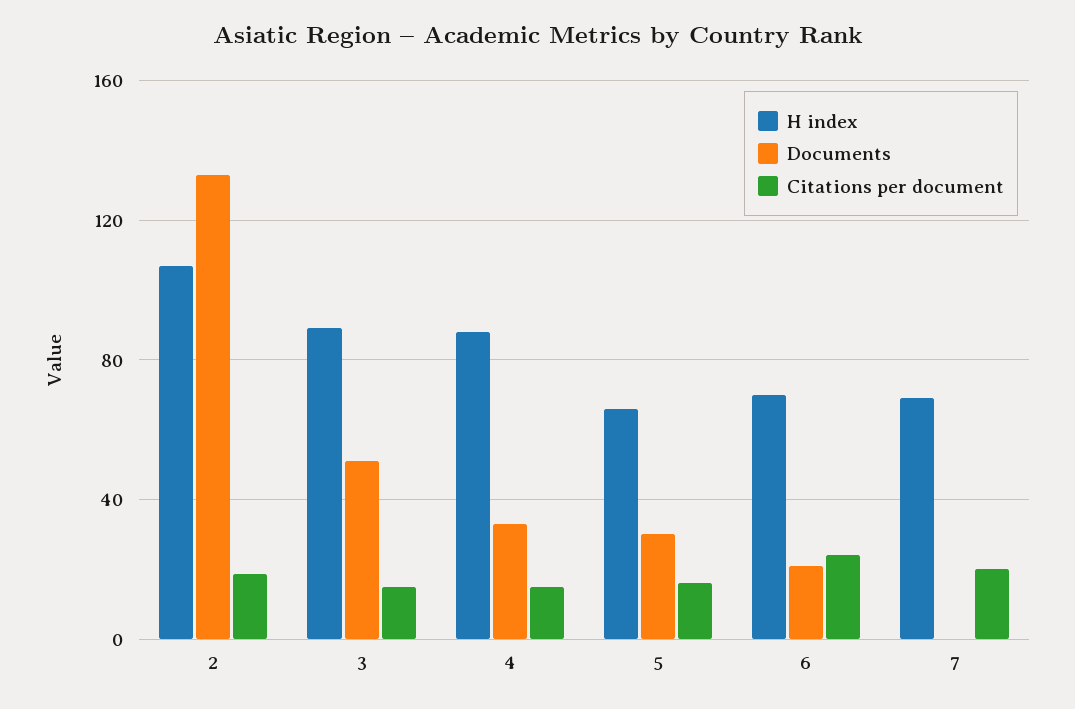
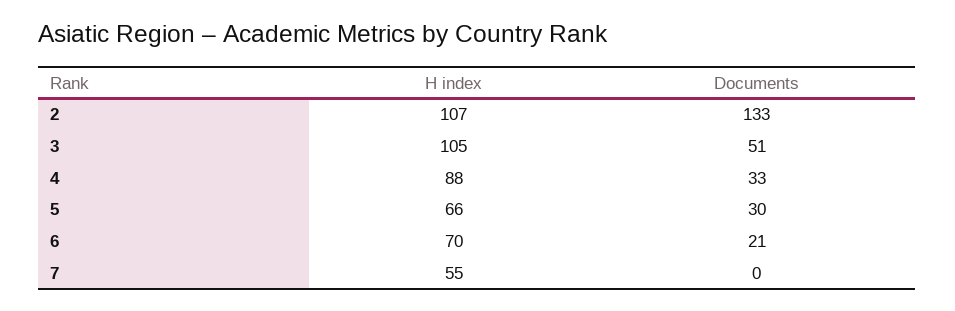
  {
    "H index": {
      "2": 107,
-     "3": 90,
+     "3": 105,
      "4": 88,
      "5": 66,
      "6": 70,
-     "7": 70
+     "7": 55
    },
    "Documents": {
      "2": 133,
      "3": 51,
      "4": 33,
      "5": 30,
      "6": 21,
      "7": 0
-   },
+   }
-   "Citations per document": {
-     "2": 20,
-     "3": 15,
-     "4": 15,
-     "5": 15,
-     "6": 25,
-     "7": 20
-   }
  }

